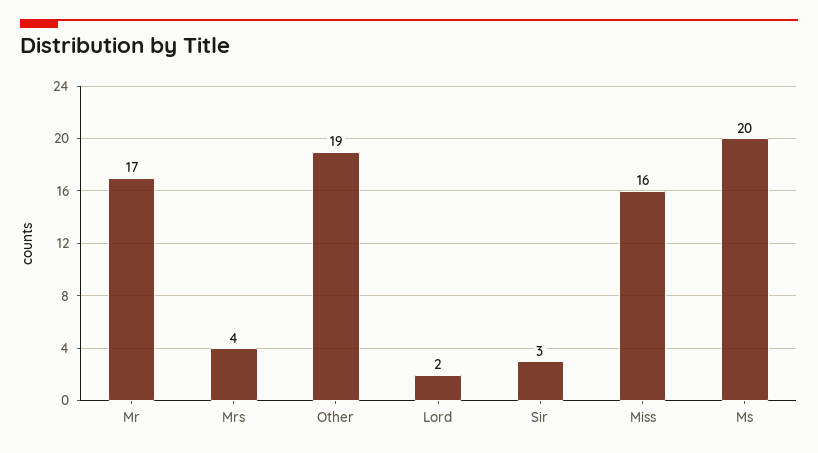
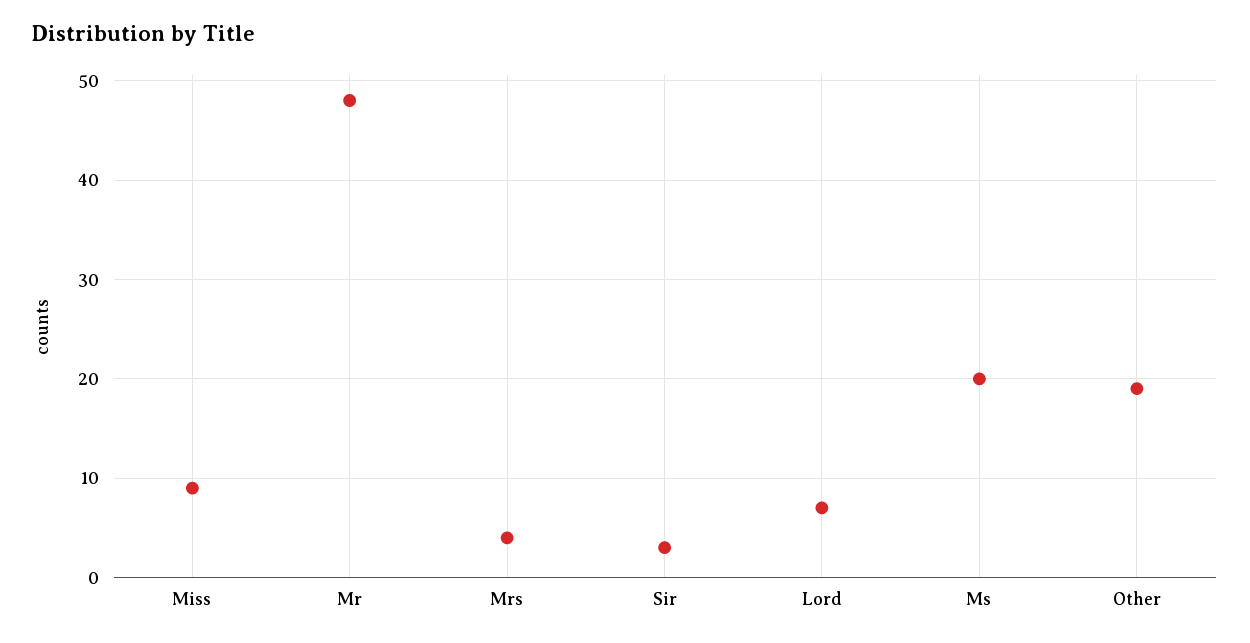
  {
-   "Mr": 17,
+   "Mr": 48,
    "Mrs": 4,
    "Other": 19,
-   "Lord": 2,
+   "Lord": 7,
    "Sir": 3,
-   "Miss": 16,
+   "Miss": 9,
    "Ms": 20
  }

